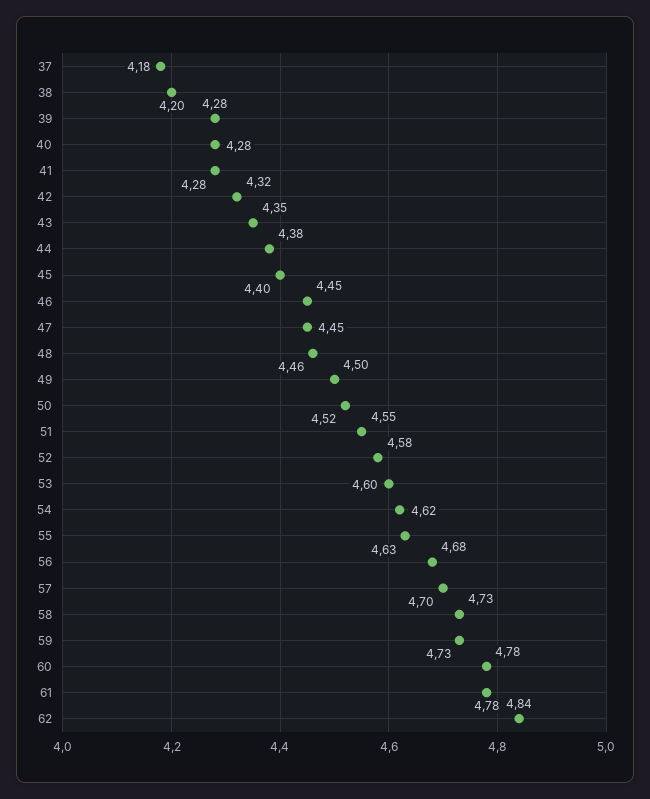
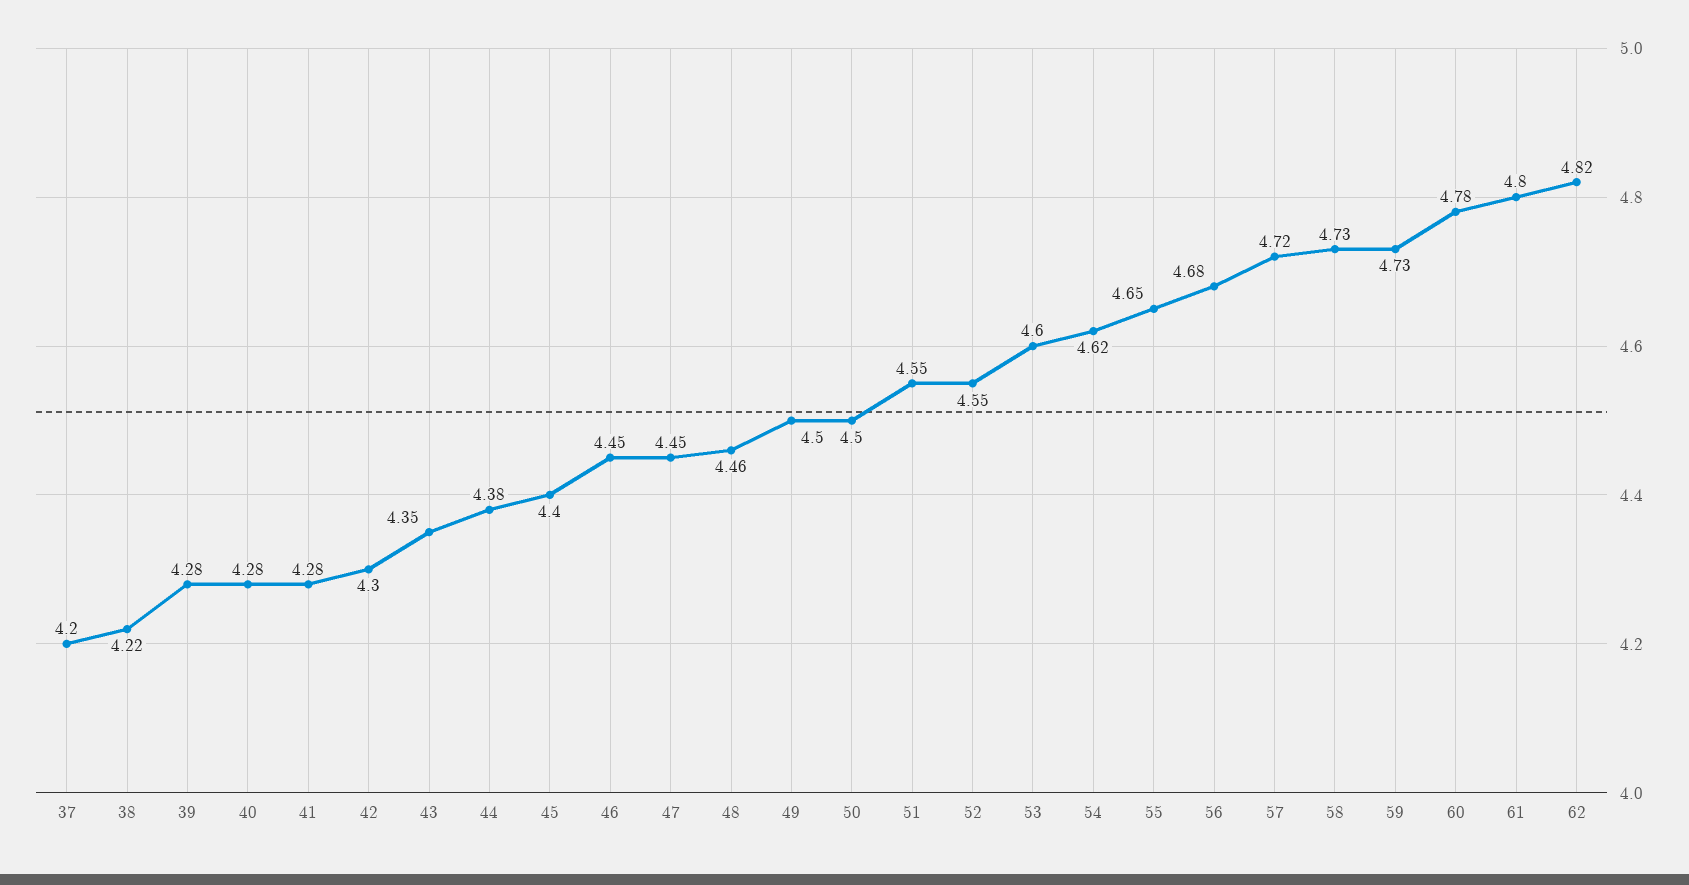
  {
-   "37": 4.18,
+   "37": 4.2,
-   "38": 4.2,
+   "38": 4.22,
    "39": 4.28,
    "40": 4.28,
    "41": 4.28,
-   "42": 4.32,
+   "42": 4.3,
    "43": 4.35,
    "44": 4.38,
    "45": 4.4,
    "46": 4.45,
    "47": 4.45,
    "48": 4.46,
    "49": 4.5,
-   "50": 4.52,
+   "50": 4.5,
    "51": 4.55,
-   "52": 4.58,
+   "52": 4.55,
    "53": 4.6,
    "54": 4.62,
-   "55": 4.63,
+   "55": 4.65,
    "56": 4.68,
-   "57": 4.7,
+   "57": 4.72,
    "58": 4.73,
    "59": 4.73,
    "60": 4.78,
-   "61": 4.78,
+   "61": 4.8,
-   "62": 4.84
+   "62": 4.82
  }

